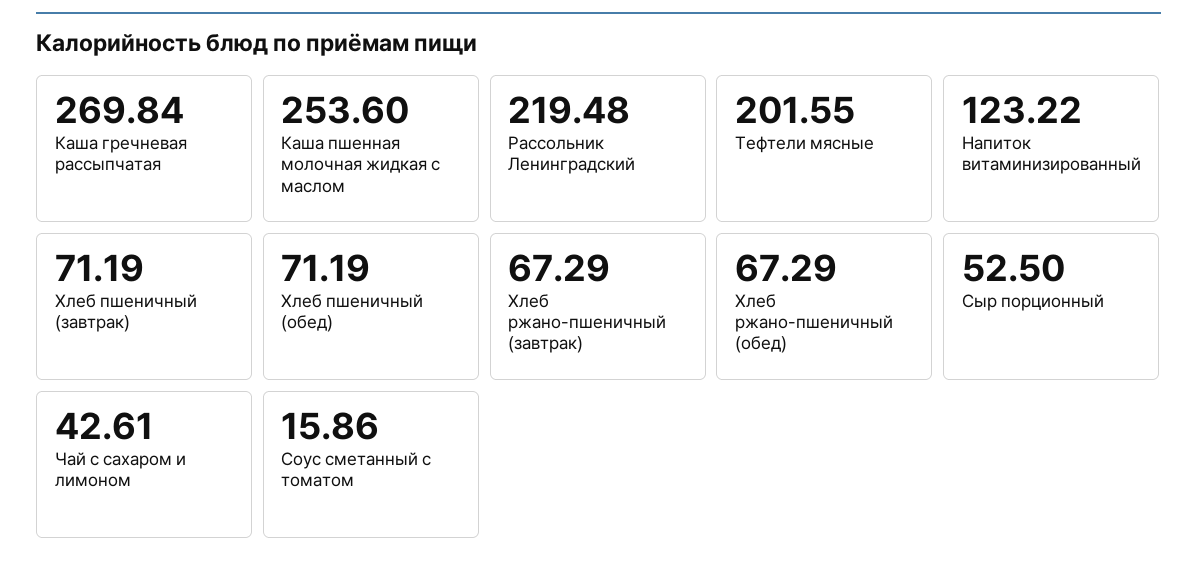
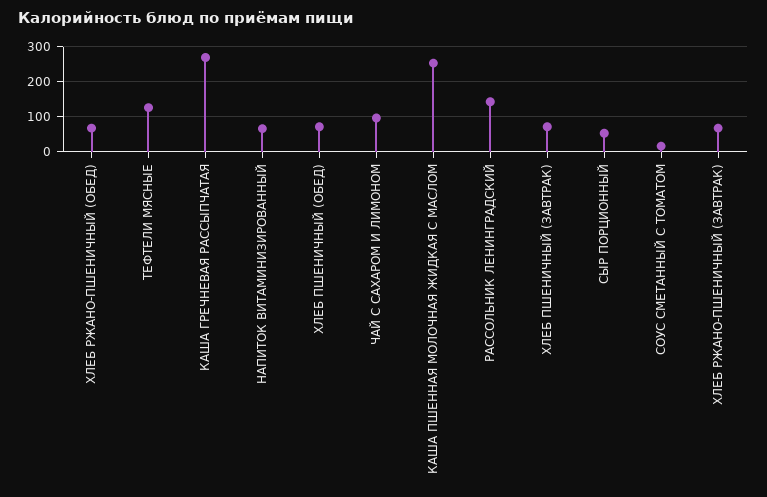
  {
    "Каша гречневая рассыпчатая": 269.84,
    "Каша пшенная молочная жидкая с маслом": 253.6,
-   "Рассольник Ленинградский": 219.48,
+   "Рассольник Ленинградский": 140,
-   "Тефтели мясные": 201.55,
+   "Тефтели мясные": 120,
-   "Напиток витаминизированный": 123.22,
+   "Напиток витаминизированный": 60,
    "Хлеб пшеничный (завтрак)": 71.19,
    "Хлеб пшеничный (обед)": 71.19,
    "Хлеб ржано-пшеничный (завтрак)": 67.29,
    "Хлеб ржано-пшеничный (обед)": 67.29,
    "Сыр порционный": 52.5,
-   "Чай с сахаром и лимоном": 42.61,
+   "Чай с сахаром и лимоном": 100,
    "Соус сметанный с томатом": 15.86
  }

